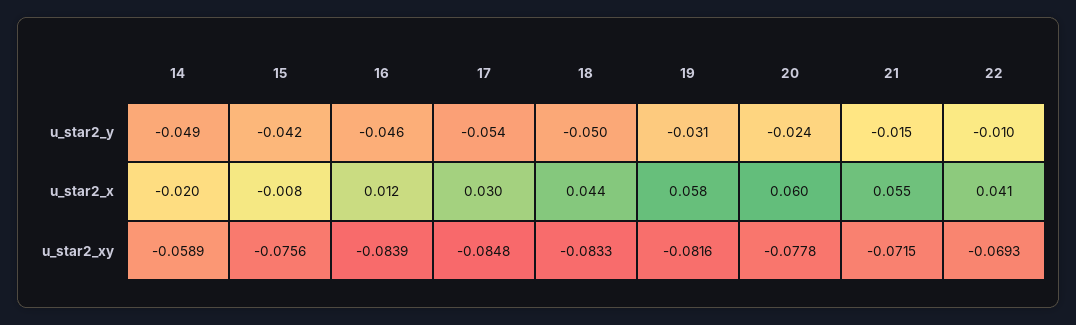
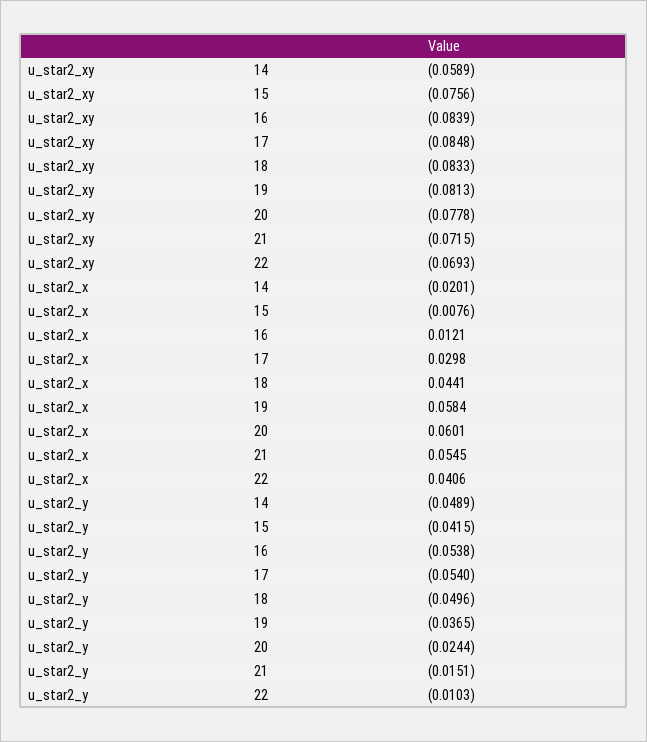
  {
    "14": {
      "u_star2_y": -0.0489,
      "u_star2_x": -0.0201,
      "u_star2_xy": -0.0589
    },
    "15": {
      "u_star2_y": -0.0415,
      "u_star2_x": -0.0076,
      "u_star2_xy": -0.0756
    },
    "16": {
-     "u_star2_y": -0.046,
+     "u_star2_y": -0.0538,
      "u_star2_x": 0.0121,
      "u_star2_xy": -0.0839
    },
    "17": {
      "u_star2_y": -0.054,
      "u_star2_x": 0.0298,
      "u_star2_xy": -0.0848
    },
    "18": {
      "u_star2_y": -0.0496,
      "u_star2_x": 0.0441,
      "u_star2_xy": -0.0833
    },
    "19": {
-     "u_star2_y": -0.031,
+     "u_star2_y": -0.0365,
      "u_star2_x": 0.0584,
-     "u_star2_xy": -0.0816
+     "u_star2_xy": -0.0813
    },
    "20": {
      "u_star2_y": -0.0244,
      "u_star2_x": 0.0601,
      "u_star2_xy": -0.0778
    },
    "21": {
      "u_star2_y": -0.0151,
      "u_star2_x": 0.0545,
      "u_star2_xy": -0.0715
    },
    "22": {
      "u_star2_y": -0.0103,
      "u_star2_x": 0.0406,
      "u_star2_xy": -0.0693
    }
  }

